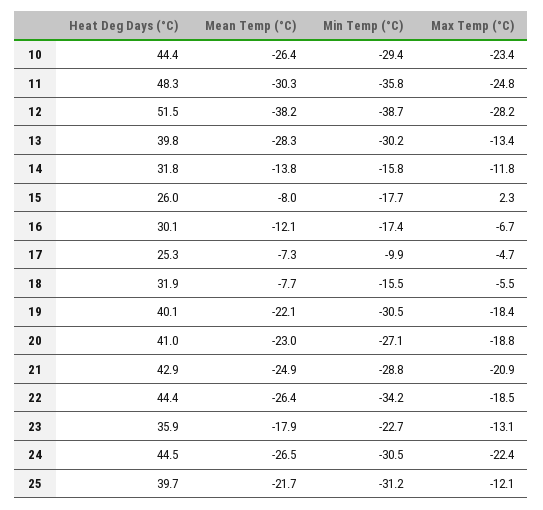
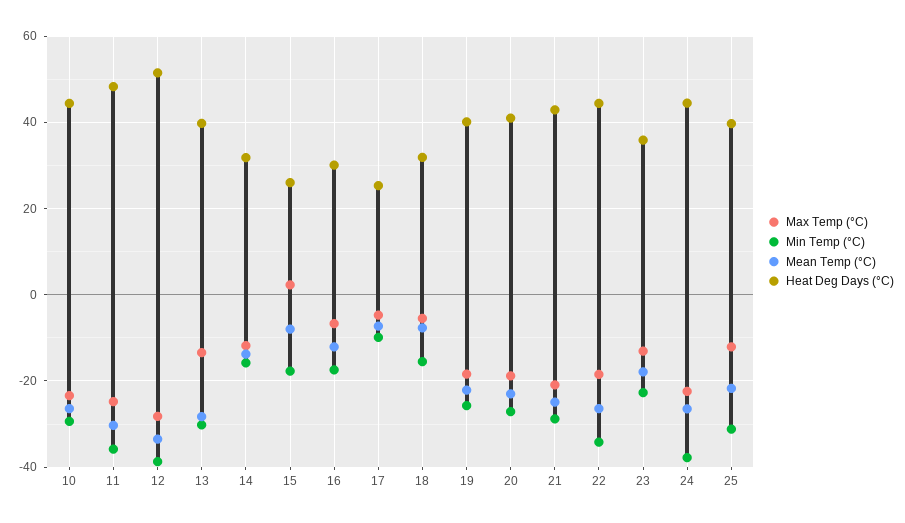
  {
    "Heat Deg Days (°C)": {
      "10": 44.4,
      "11": 48.3,
      "12": 51.5,
      "13": 39.8,
      "14": 31.8,
      "15": 26,
      "16": 30.1,
      "17": 25.3,
      "18": 31.9,
      "19": 40.1,
      "20": 41,
      "21": 42.9,
      "22": 44.4,
      "23": 35.9,
      "24": 44.5,
      "25": 39.7
    },
    "Mean Temp (°C)": {
      "10": -26.4,
      "11": -30.3,
-     "12": -38.2,
+     "12": -34,
      "13": -28.3,
      "14": -13.8,
      "15": -8,
      "16": -12.1,
      "17": -7.3,
      "18": -7.7,
      "19": -22.1,
      "20": -23,
      "21": -24.9,
      "22": -26.4,
      "23": -17.9,
      "24": -26.5,
      "25": -21.7
    },
    "Min Temp (°C)": {
      "10": -29.4,
      "11": -35.8,
      "12": -38.7,
      "13": -30.2,
      "14": -15.8,
      "15": -17.7,
      "16": -17.4,
      "17": -9.9,
      "18": -15.5,
-     "19": -30.5,
+     "19": -26,
      "20": -27.1,
      "21": -28.8,
      "22": -34.2,
      "23": -22.7,
-     "24": -30.5,
+     "24": -38,
      "25": -31.2
    },
    "Max Temp (°C)": {
      "10": -23.4,
      "11": -24.8,
      "12": -28.2,
      "13": -13.4,
      "14": -11.8,
      "15": 2.3,
      "16": -6.7,
      "17": -4.7,
      "18": -5.5,
      "19": -18.4,
      "20": -18.8,
      "21": -20.9,
      "22": -18.5,
      "23": -13.1,
      "24": -22.4,
      "25": -12.1
    }
  }

